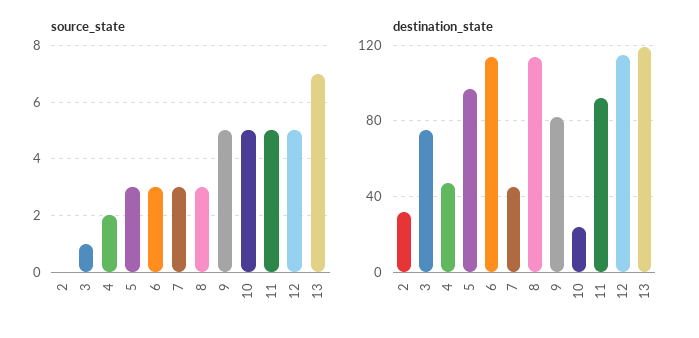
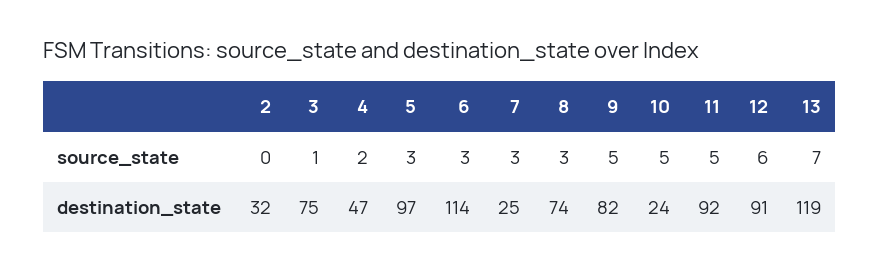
  {
    "source_state": {
      "2": 0,
      "3": 1,
      "4": 2,
      "5": 3,
      "6": 3,
      "7": 3,
      "8": 3,
      "9": 5,
      "10": 5,
      "11": 5,
-     "12": 5,
+     "12": 6,
      "13": 7
    },
    "destination_state": {
      "2": 32,
      "3": 75,
      "4": 47,
      "5": 97,
      "6": 114,
-     "7": 45,
+     "7": 25,
-     "8": 115,
+     "8": 74,
      "9": 82,
      "10": 24,
      "11": 92,
-     "12": 115,
+     "12": 91,
      "13": 119
    }
  }

